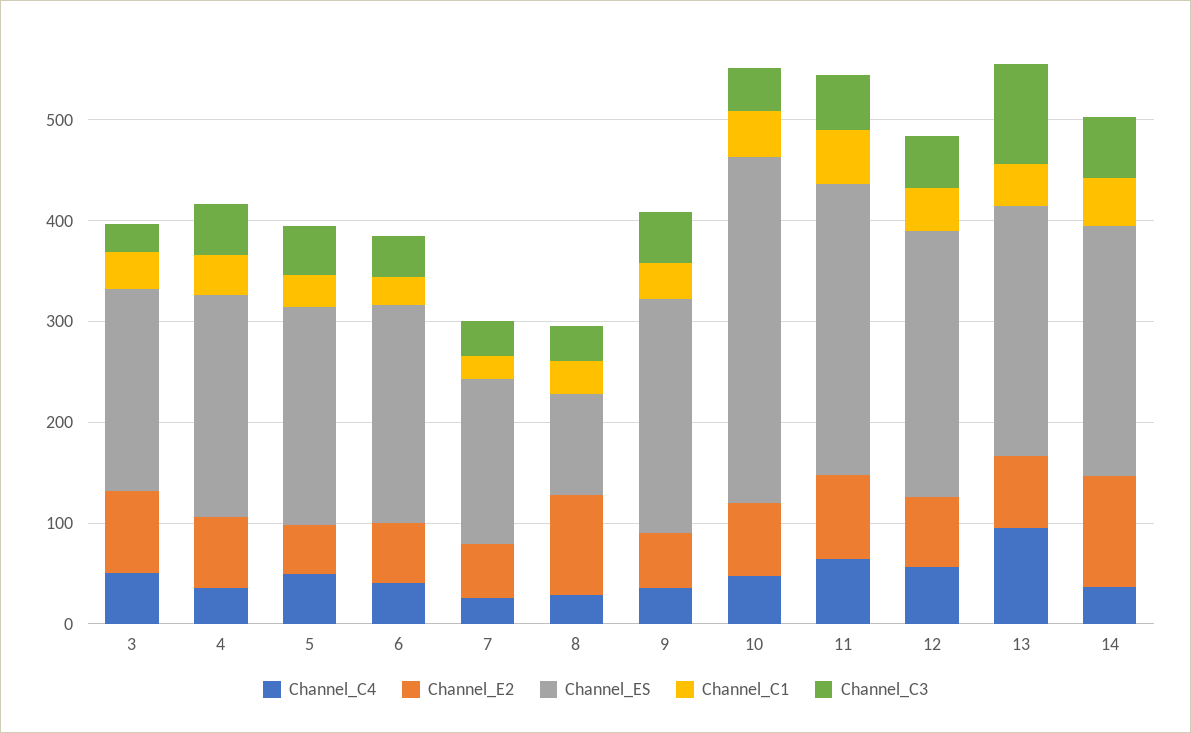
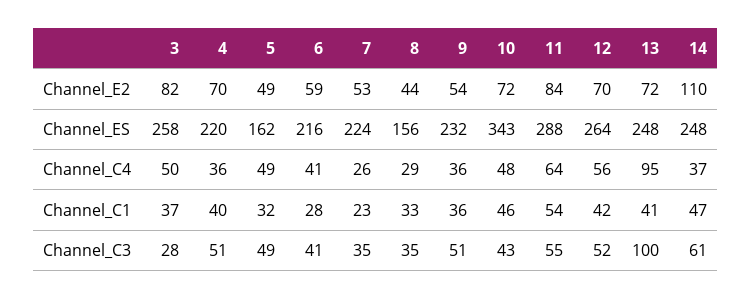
  {
    "Channel_C4": {
      "3": 50,
      "4": 36,
      "5": 49,
      "6": 41,
      "7": 26,
      "8": 29,
      "9": 36,
      "10": 48,
      "11": 64,
      "12": 56,
      "13": 95,
      "14": 37
    },
    "Channel_E2": {
      "3": 82,
      "4": 70,
      "5": 49,
      "6": 59,
      "7": 53,
-     "8": 100,
+     "8": 44,
      "9": 54,
      "10": 72,
      "11": 84,
      "12": 70,
      "13": 72,
      "14": 110
    },
    "Channel_ES": {
-     "3": 200,
+     "3": 258,
      "4": 220,
-     "5": 220,
+     "5": 162,
      "6": 216,
-     "7": 160,
+     "7": 224,
-     "8": 100,
+     "8": 156,
      "9": 232,
      "10": 343,
      "11": 288,
      "12": 264,
      "13": 248,
      "14": 248
    },
    "Channel_C1": {
      "3": 37,
      "4": 40,
      "5": 32,
      "6": 28,
      "7": 23,
      "8": 33,
      "9": 36,
      "10": 46,
      "11": 54,
      "12": 42,
      "13": 41,
      "14": 47
    },
    "Channel_C3": {
      "3": 28,
      "4": 51,
      "5": 49,
      "6": 41,
      "7": 35,
      "8": 35,
      "9": 51,
      "10": 43,
      "11": 55,
      "12": 52,
      "13": 100,
      "14": 61
    }
  }

